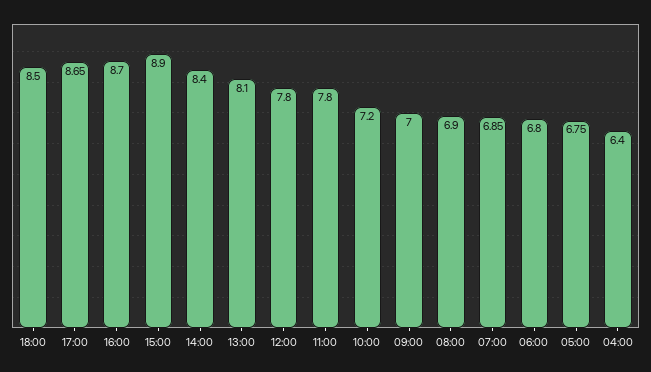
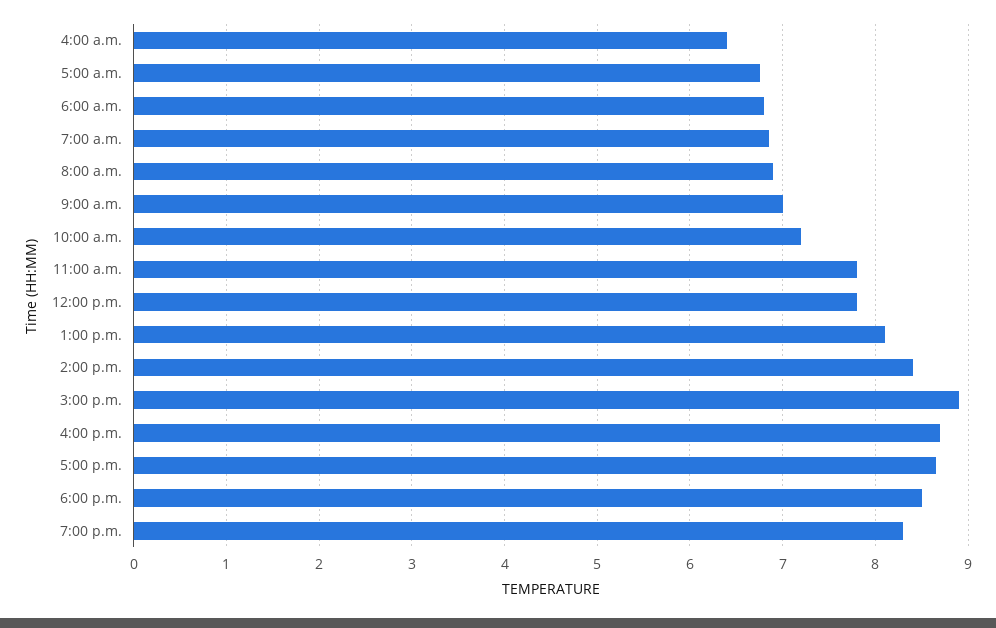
  {
    "18:00": 8.5,
    "17:00": 8.65,
    "16:00": 8.7,
    "15:00": 8.9,
    "14:00": 8.4,
    "13:00": 8.1,
    "12:00": 7.8,
    "11:00": 7.8,
    "10:00": 7.2,
    "09:00": 7,
    "08:00": 6.9,
    "07:00": 6.85,
    "06:00": 6.8,
    "05:00": 6.75,
-   "04:00": 6.4
+   "04:00": 6.4,
+   "7:00 p.m.": 8.3
  }

